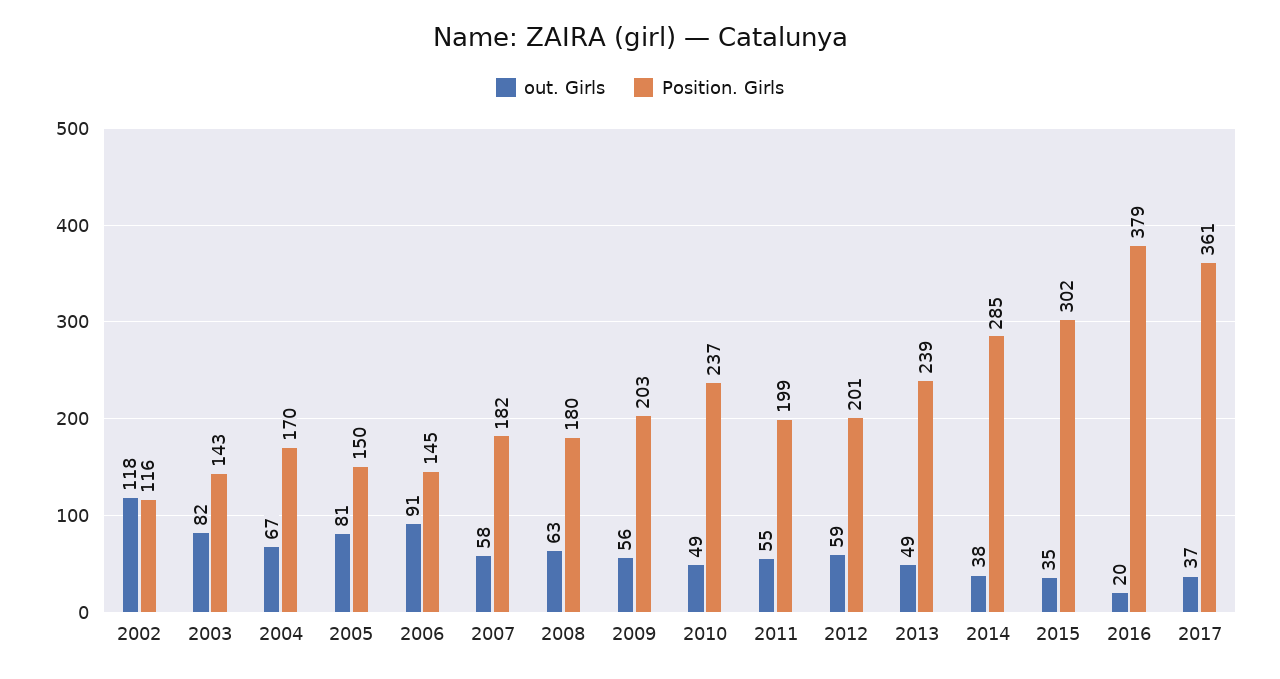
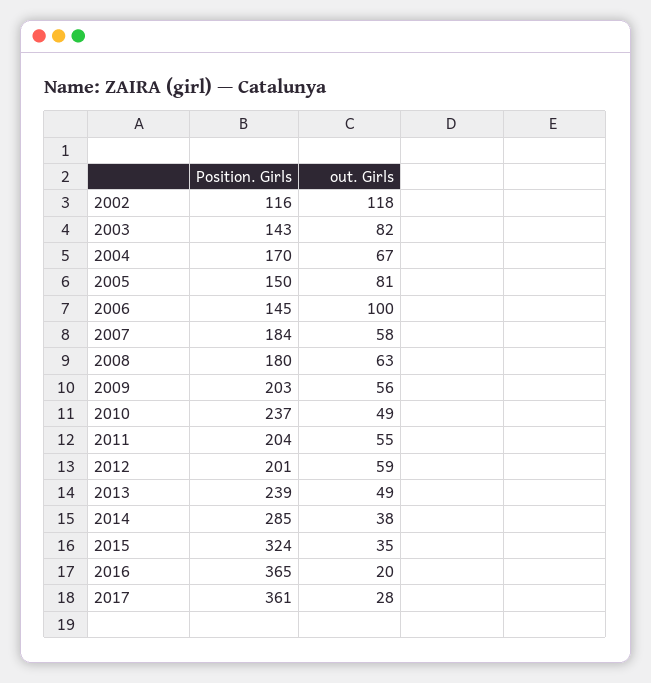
  {
    "out. Girls": {
      "2002": 118,
      "2003": 82,
      "2004": 67,
      "2005": 81,
-     "2006": 91,
+     "2006": 100,
      "2007": 58,
      "2008": 63,
      "2009": 56,
      "2010": 49,
      "2011": 55,
      "2012": 59,
      "2013": 49,
      "2014": 38,
      "2015": 35,
      "2016": 20,
-     "2017": 37
+     "2017": 28
    },
    "Position. Girls": {
      "2002": 116,
      "2003": 143,
      "2004": 170,
      "2005": 150,
      "2006": 145,
-     "2007": 182,
+     "2007": 184,
      "2008": 180,
      "2009": 203,
      "2010": 237,
-     "2011": 199,
+     "2011": 204,
      "2012": 201,
      "2013": 239,
      "2014": 285,
-     "2015": 302,
+     "2015": 324,
-     "2016": 379,
+     "2016": 365,
      "2017": 361
    }
  }

